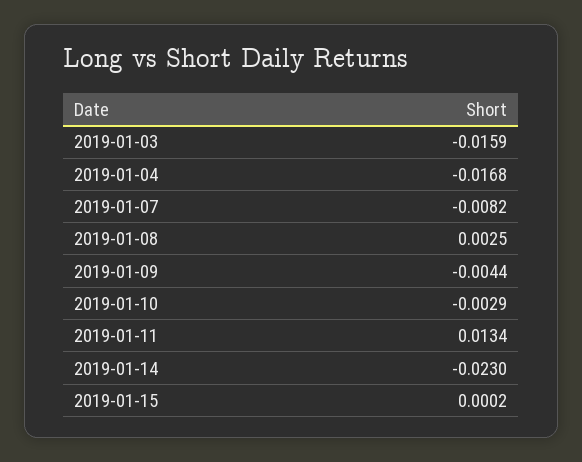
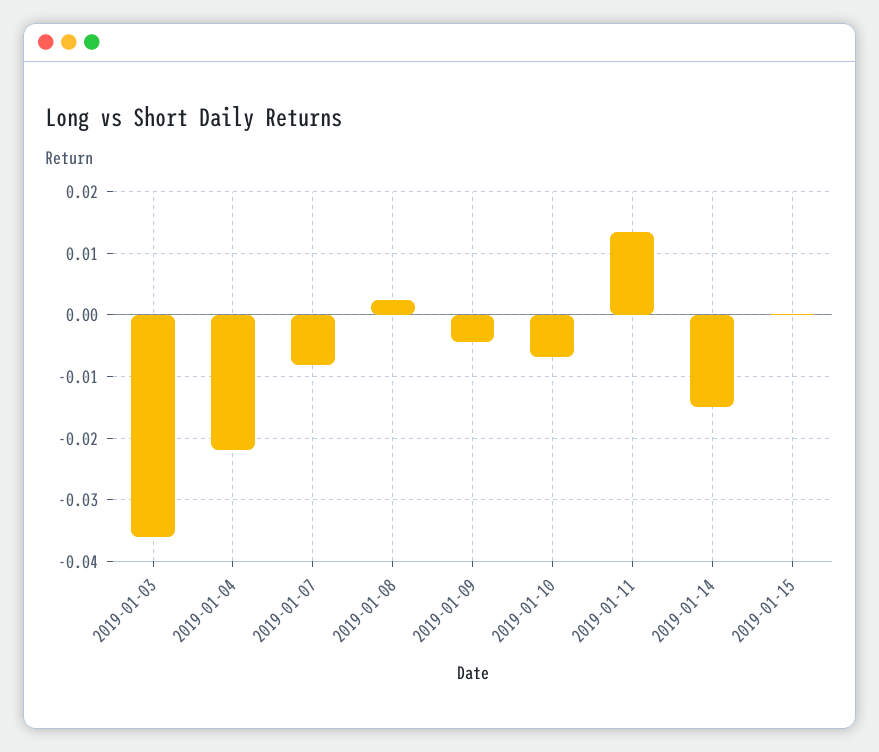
  {
-   "2019-01-03": -0.0159,
+   "2019-01-03": -0.036,
-   "2019-01-04": -0.0168,
+   "2019-01-04": -0.022,
    "2019-01-07": -0.0082,
    "2019-01-08": 0.0025,
    "2019-01-09": -0.0044,
-   "2019-01-10": -0.0029,
+   "2019-01-10": -0.007,
    "2019-01-11": 0.0134,
-   "2019-01-14": -0.023,
+   "2019-01-14": -0.015,
    "2019-01-15": 0.0002
  }

